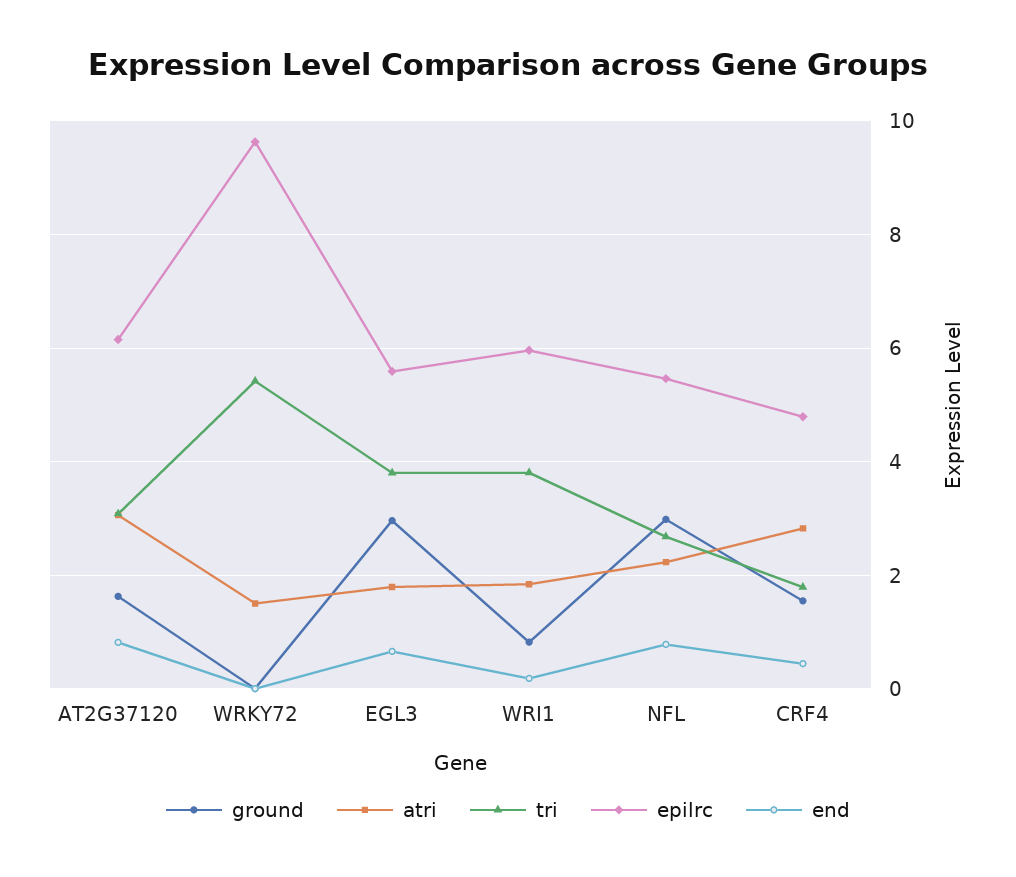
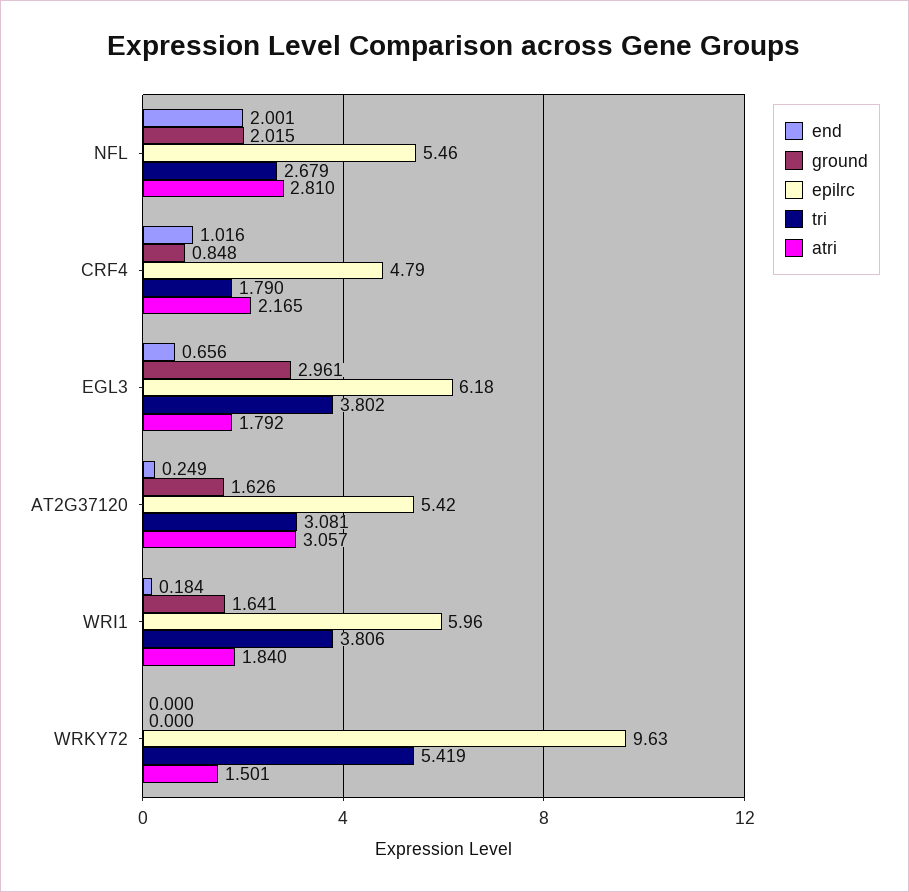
  {
    "ground": {
      "AT2G37120": 1.626,
      "WRKY72": 0,
      "EGL3": 2.961,
-     "WRI1": 0.8,
+     "WRI1": 1.641,
-     "NFL": 3,
+     "NFL": 2.015,
-     "CRF4": 1.6
+     "CRF4": 0.848
    },
    "atri": {
      "AT2G37120": 3.057,
      "WRKY72": 1.501,
      "EGL3": 1.792,
      "WRI1": 1.84,
-     "NFL": 2.2,
+     "NFL": 2.81,
-     "CRF4": 2.8
+     "CRF4": 2.165
    },
    "tri": {
      "AT2G37120": 3.081,
      "WRKY72": 5.419,
      "EGL3": 3.802,
      "WRI1": 3.806,
      "NFL": 2.679,
      "CRF4": 1.79
    },
    "epilrc": {
-     "AT2G37120": 6.2,
+     "AT2G37120": 5.42,
      "WRKY72": 9.63,
-     "EGL3": 5.6,
+     "EGL3": 6.18,
      "WRI1": 5.96,
      "NFL": 5.46,
      "CRF4": 4.79
    },
    "end": {
-     "AT2G37120": 0.8,
+     "AT2G37120": 0.249,
      "WRKY72": 0,
      "EGL3": 0.656,
      "WRI1": 0.184,
-     "NFL": 0.8,
+     "NFL": 2.001,
-     "CRF4": 0.4
+     "CRF4": 1.016
    }
  }

